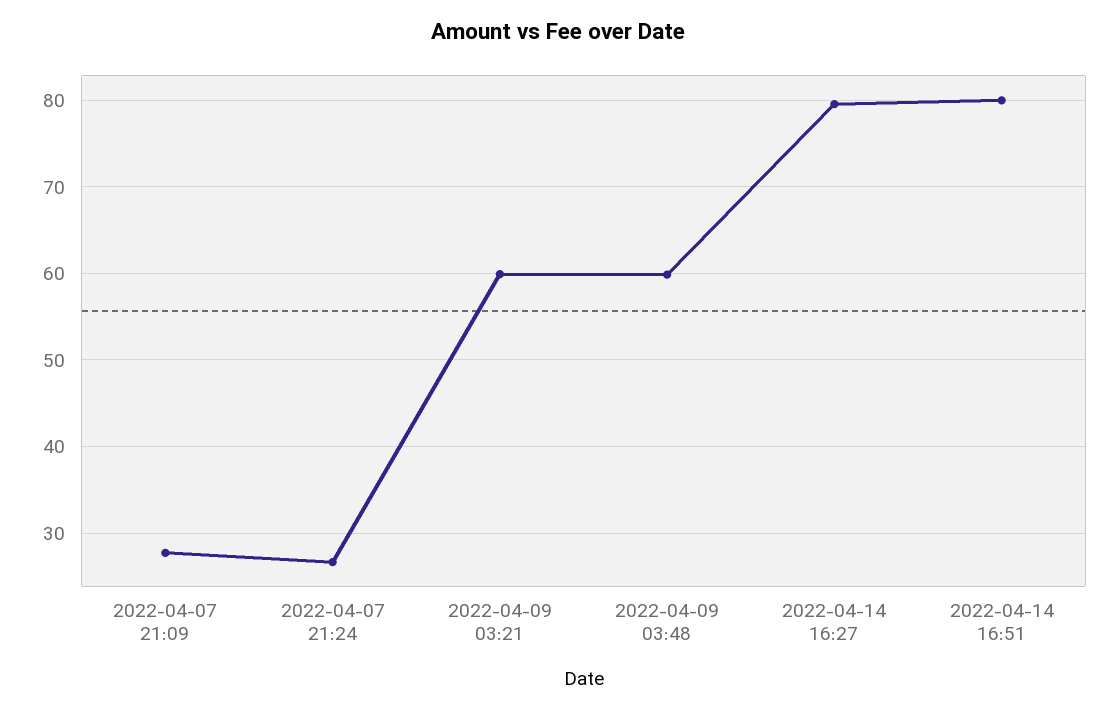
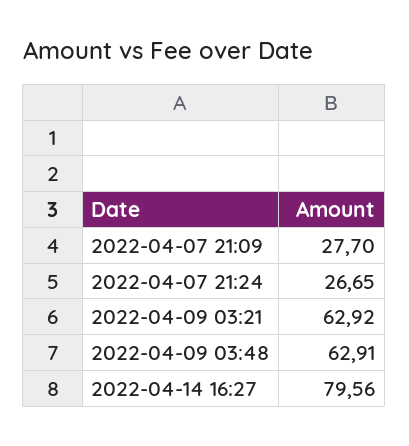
  {
    "2022-04-07 21:09": 27.7,
    "2022-04-07 21:24": 26.65,
-   "2022-04-09 03:21": 60,
+   "2022-04-09 03:21": 62.92,
-   "2022-04-09 03:48": 60,
+   "2022-04-09 03:48": 62.91,
-   "2022-04-14 16:27": 79.56,
+   "2022-04-14 16:27": 79.56
-   "2022-04-14 16:51": 80
  }

